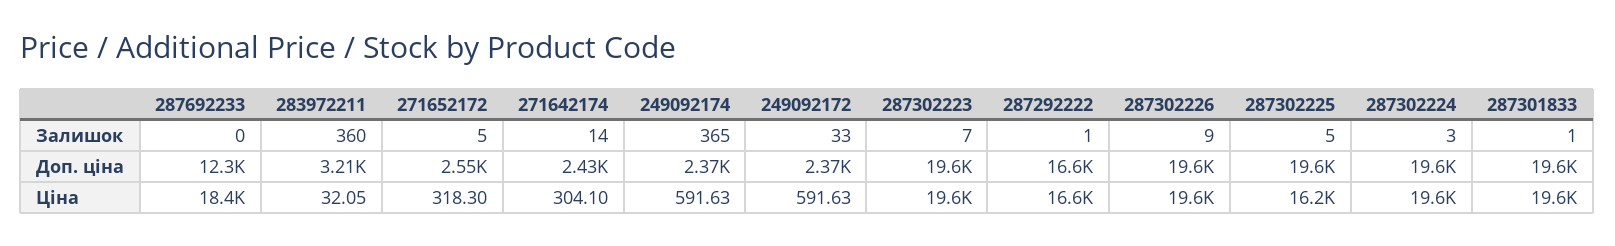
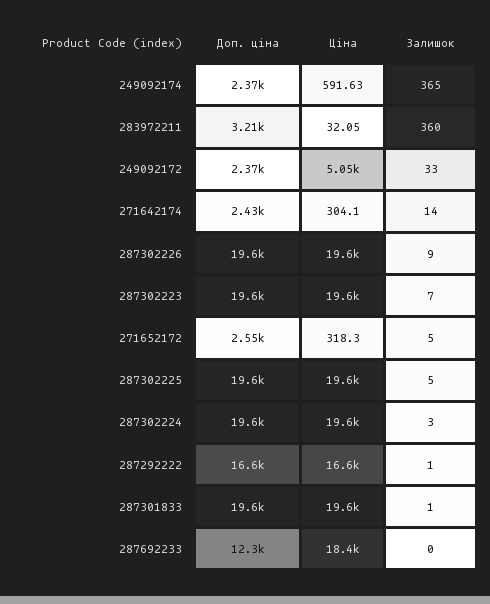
  {
    "287692233": {
      "Залишок": 0,
      "Доп. ціна": 12300,
      "Ціна": 18400
    },
    "283972211": {
      "Залишок": 360,
      "Доп. ціна": 3210,
      "Ціна": 32.05
    },
    "271652172": {
      "Залишок": 5,
      "Доп. ціна": 2550,
      "Ціна": 318.3
    },
    "271642174": {
      "Залишок": 14,
      "Доп. ціна": 2430,
      "Ціна": 304.1
    },
    "249092174": {
      "Залишок": 365,
      "Доп. ціна": 2370,
      "Ціна": 591.63
    },
    "249092172": {
      "Залишок": 33,
      "Доп. ціна": 2370,
-     "Ціна": 591.63
+     "Ціна": 5050
    },
    "287302223": {
      "Залишок": 7,
      "Доп. ціна": 19600,
      "Ціна": 19600
    },
    "287292222": {
      "Залишок": 1,
      "Доп. ціна": 16600,
      "Ціна": 16600
    },
    "287302226": {
      "Залишок": 9,
      "Доп. ціна": 19600,
      "Ціна": 19600
    },
    "287302225": {
      "Залишок": 5,
      "Доп. ціна": 19600,
-     "Ціна": 16200
+     "Ціна": 19600
    },
    "287302224": {
      "Залишок": 3,
      "Доп. ціна": 19600,
      "Ціна": 19600
    },
    "287301833": {
      "Залишок": 1,
      "Доп. ціна": 19600,
      "Ціна": 19600
    }
  }

